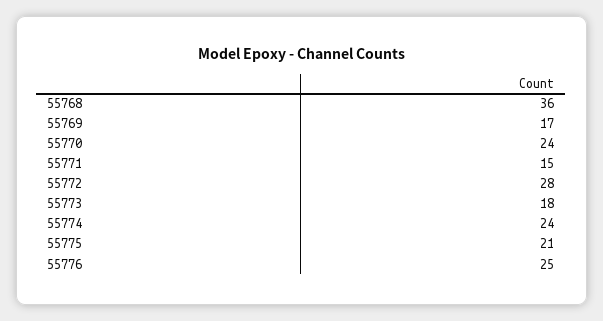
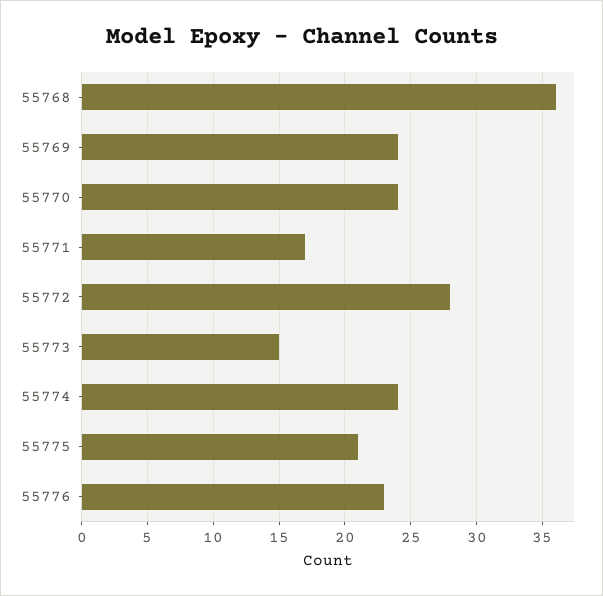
  {
    "55768": 36,
-   "55769": 17,
+   "55769": 24,
    "55770": 24,
-   "55771": 15,
+   "55771": 17,
    "55772": 28,
-   "55773": 18,
+   "55773": 15,
    "55774": 24,
    "55775": 21,
-   "55776": 25
+   "55776": 23
  }

